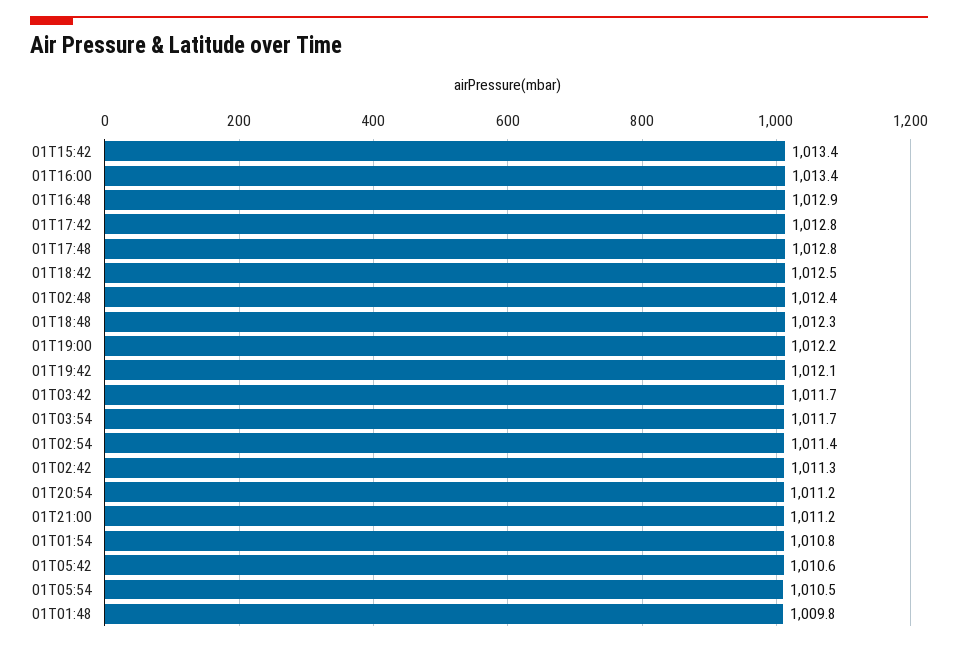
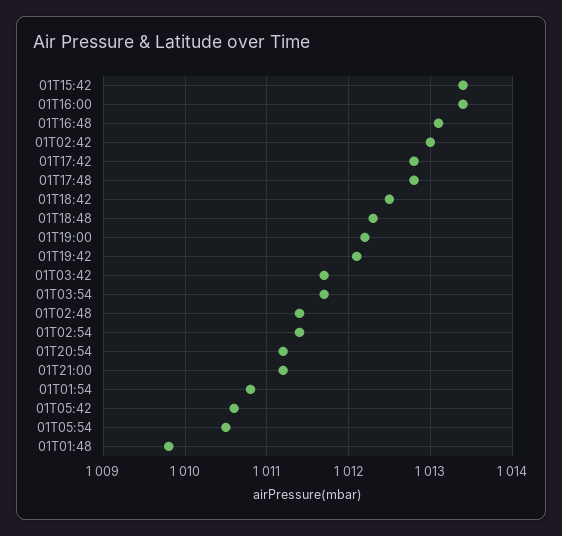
  {
    "01T15:42": 1013.4,
    "01T16:00": 1013.4,
-   "01T16:48": 1012.9,
+   "01T16:48": 1013.1,
    "01T17:42": 1012.8,
    "01T17:48": 1012.8,
    "01T18:42": 1012.5,
-   "01T02:48": 1012.4,
+   "01T02:48": 1011.4,
    "01T18:48": 1012.3,
    "01T19:00": 1012.2,
    "01T19:42": 1012.1,
    "01T03:42": 1011.7,
    "01T03:54": 1011.7,
    "01T02:54": 1011.4,
-   "01T02:42": 1011.3,
+   "01T02:42": 1013,
    "01T20:54": 1011.2,
    "01T21:00": 1011.2,
    "01T01:54": 1010.8,
    "01T05:42": 1010.6,
    "01T05:54": 1010.5,
    "01T01:48": 1009.8
  }

